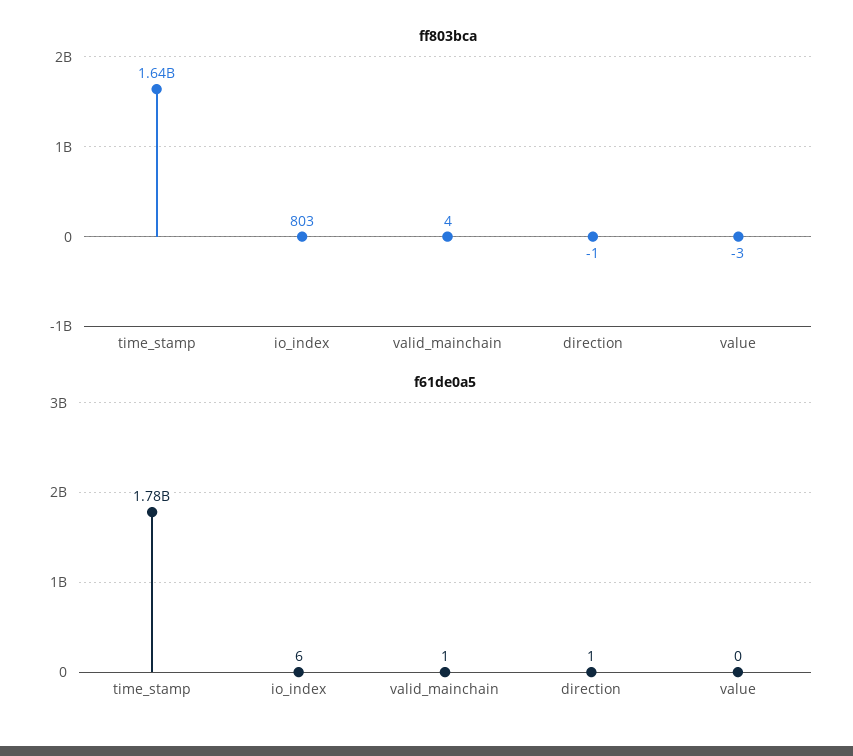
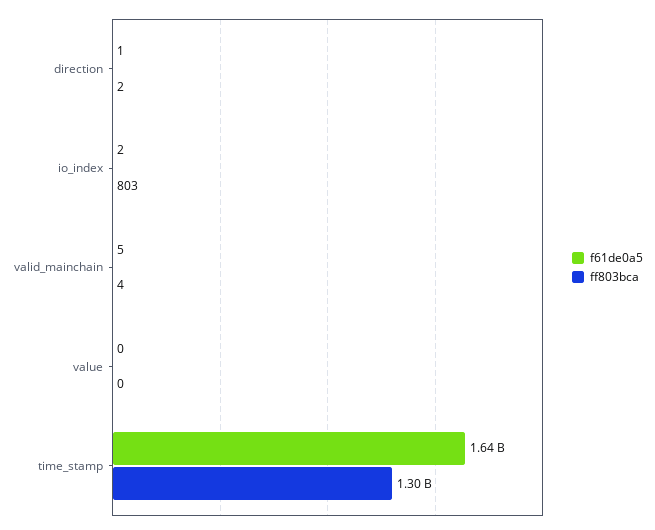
  {
    "ff803bca": {
-     "time_stamp": 1640000000,
+     "time_stamp": 1300000000,
      "io_index": 803,
      "valid_mainchain": 4,
-     "direction": -1,
+     "direction": 2,
-     "value": -3
+     "value": 0
    },
    "f61de0a5": {
-     "time_stamp": 1780000000,
+     "time_stamp": 1640000000,
-     "io_index": 6,
+     "io_index": 2,
-     "valid_mainchain": 1,
+     "valid_mainchain": 5,
      "direction": 1,
      "value": 0
    }
  }

